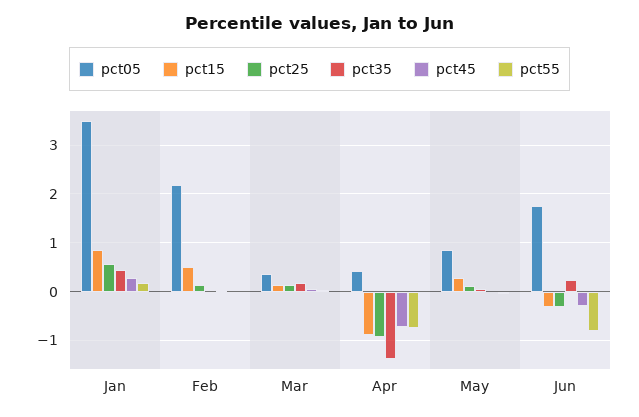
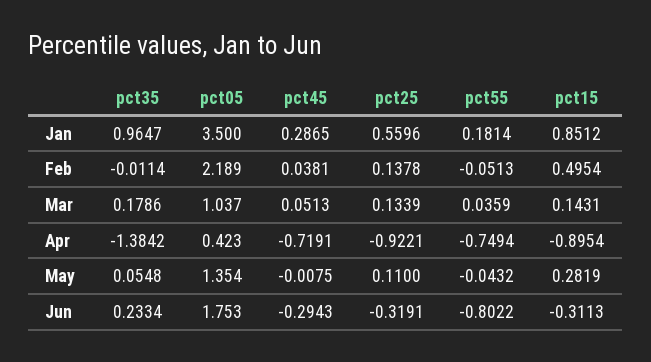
  {
    "pct05": {
      "Jan": 3.5,
      "Feb": 2.189,
-     "Mar": 0.4,
+     "Mar": 1.037,
      "Apr": 0.423,
-     "May": 0.8,
+     "May": 1.354,
      "Jun": 1.753
    },
    "pct15": {
      "Jan": 0.8512,
      "Feb": 0.4954,
      "Mar": 0.1431,
      "Apr": -0.8954,
      "May": 0.2819,
      "Jun": -0.3113
    },
    "pct25": {
      "Jan": 0.5596,
      "Feb": 0.1378,
      "Mar": 0.1339,
      "Apr": -0.9221,
      "May": 0.11,
      "Jun": -0.3191
    },
    "pct35": {
-     "Jan": 0.4,
+     "Jan": 0.9647,
      "Feb": -0.0114,
      "Mar": 0.1786,
      "Apr": -1.3842,
      "May": 0.0548,
      "Jun": 0.2334
    },
    "pct45": {
      "Jan": 0.2865,
      "Feb": 0.0381,
      "Mar": 0.0513,
      "Apr": -0.7191,
      "May": -0.0075,
      "Jun": -0.2943
    },
    "pct55": {
      "Jan": 0.1814,
      "Feb": -0.0513,
      "Mar": 0.0359,
      "Apr": -0.7494,
      "May": -0.0432,
      "Jun": -0.8022
    }
  }

